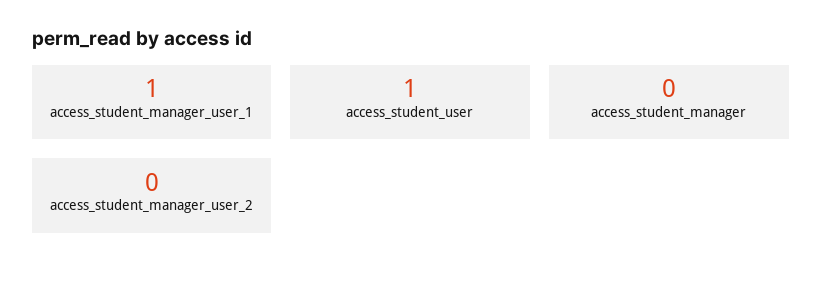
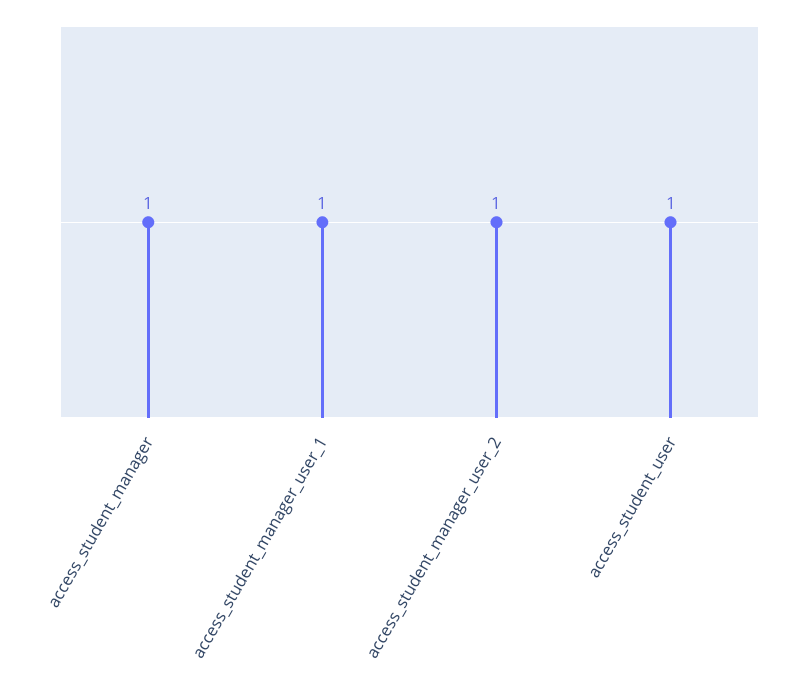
  {
    "access_student_manager_user_1": 1,
    "access_student_user": 1,
-   "access_student_manager": 0,
+   "access_student_manager": 1,
-   "access_student_manager_user_2": 0
+   "access_student_manager_user_2": 1
  }

